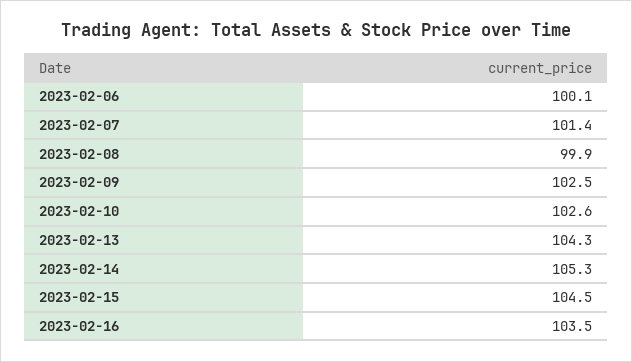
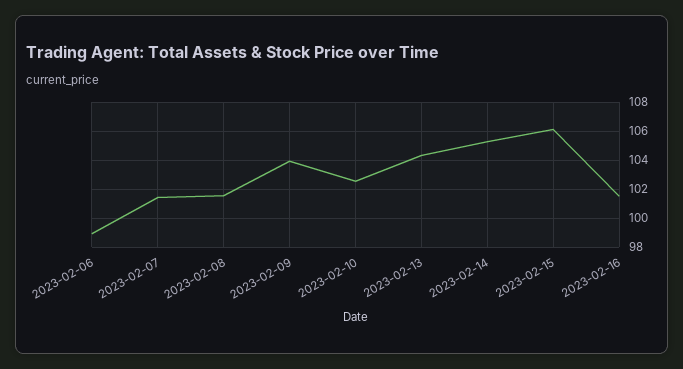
  {
-   "2023-02-06": 100.1,
+   "2023-02-06": 99,
    "2023-02-07": 101.4,
-   "2023-02-08": 99.9,
+   "2023-02-08": 101.5,
-   "2023-02-09": 102.5,
+   "2023-02-09": 104,
    "2023-02-10": 102.6,
    "2023-02-13": 104.3,
    "2023-02-14": 105.3,
-   "2023-02-15": 104.5,
+   "2023-02-15": 106,
-   "2023-02-16": 103.5
+   "2023-02-16": 101.5
  }

